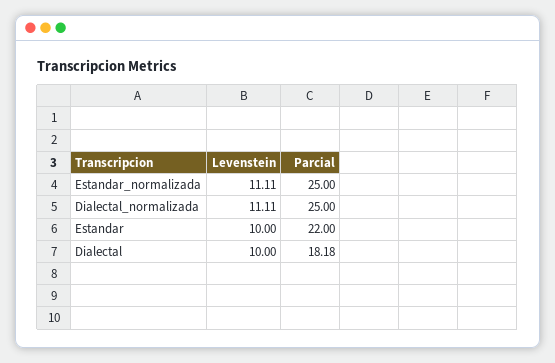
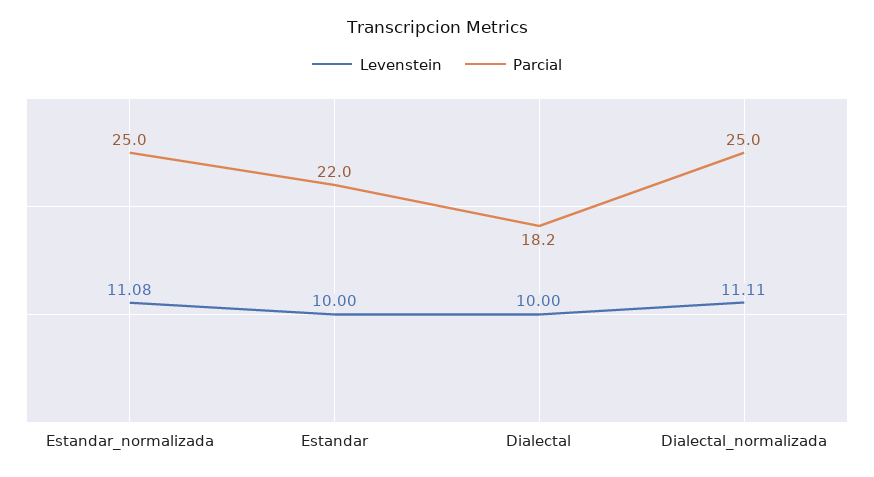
  {
    "Levenstein": {
-     "Estandar_normalizada": 11.11,
+     "Estandar_normalizada": 11.08,
      "Dialectal_normalizada": 11.11,
      "Estandar": 10,
      "Dialectal": 10
    },
    "Parcial": {
      "Estandar_normalizada": 25,
      "Dialectal_normalizada": 25,
      "Estandar": 22,
-     "Dialectal": 18.18
+     "Dialectal": 18.2
    }
  }

